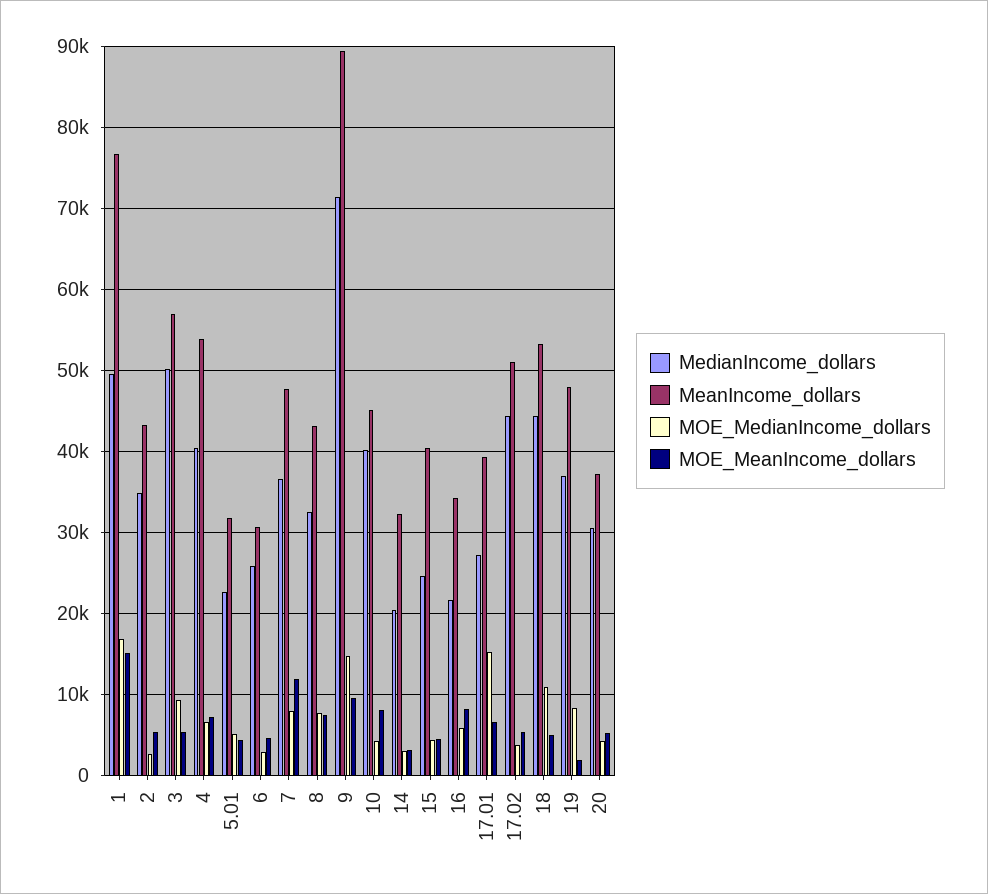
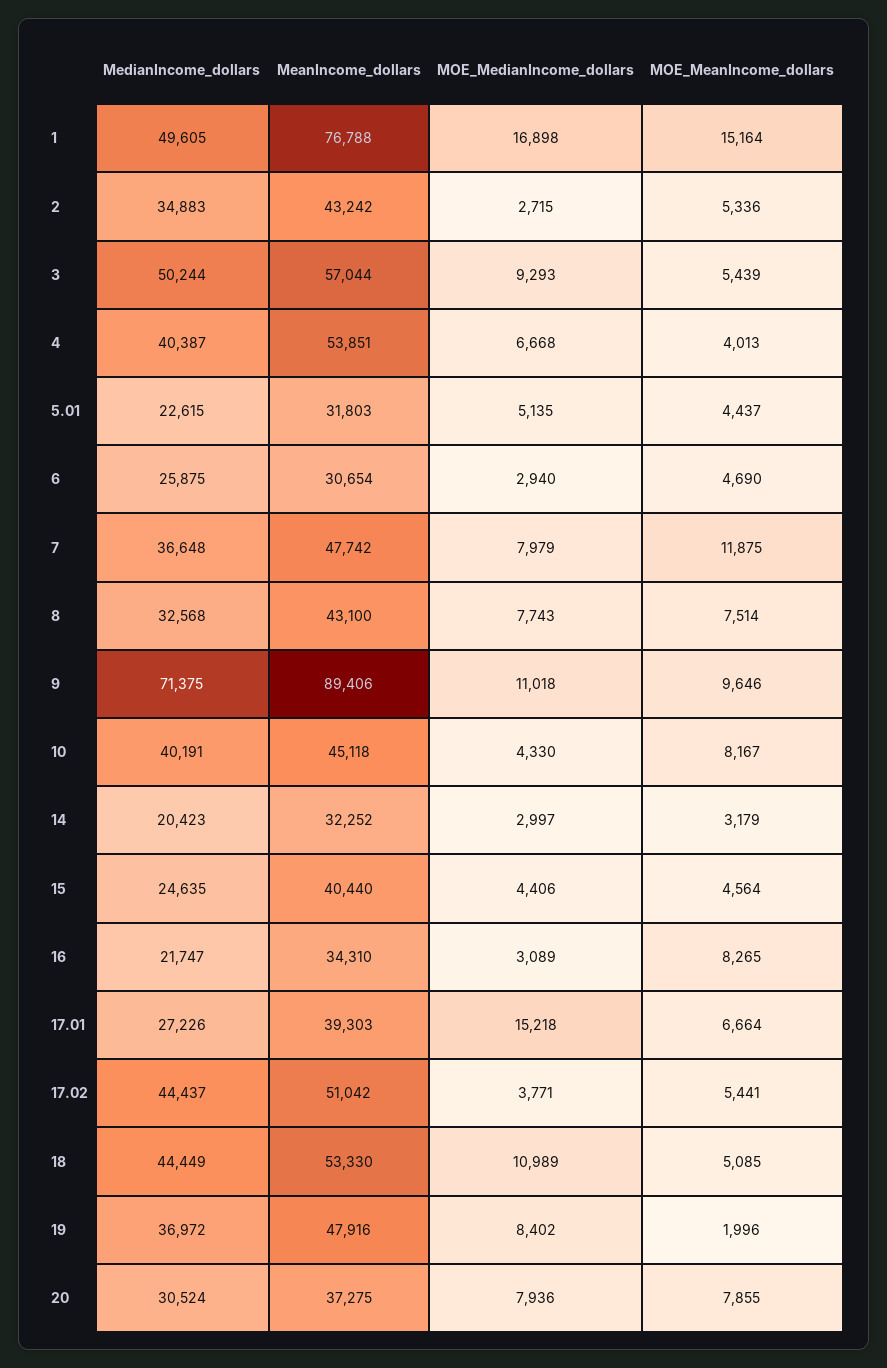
  {
    "MedianIncome_dollars": {
      "1": 49605,
      "2": 34883,
      "3": 50244,
      "4": 40387,
      "5.01": 22615,
      "6": 25875,
      "7": 36648,
      "8": 32568,
      "9": 71375,
      "10": 40191,
      "14": 20423,
      "15": 24635,
      "16": 21747,
      "17.01": 27226,
      "17.02": 44437,
      "18": 44449,
      "19": 36972,
      "20": 30524
    },
    "MeanIncome_dollars": {
      "1": 76788,
      "2": 43242,
      "3": 57044,
      "4": 53851,
      "5.01": 31803,
      "6": 30654,
      "7": 47742,
      "8": 43100,
      "9": 89406,
      "10": 45118,
      "14": 32252,
      "15": 40440,
      "16": 34310,
      "17.01": 39303,
      "17.02": 51042,
      "18": 53330,
      "19": 47916,
      "20": 37275
    },
    "MOE_MedianIncome_dollars": {
      "1": 16898,
      "2": 2715,
      "3": 9293,
      "4": 6668,
      "5.01": 5135,
      "6": 2940,
      "7": 7979,
      "8": 7743,
-     "9": 15000,
+     "9": 11018,
      "10": 4330,
      "14": 2997,
      "15": 4406,
-     "16": 6000,
+     "16": 3089,
      "17.01": 15218,
      "17.02": 3771,
      "18": 10989,
      "19": 8402,
-     "20": 4000
+     "20": 7936
    },
    "MOE_MeanIncome_dollars": {
      "1": 15164,
      "2": 5336,
      "3": 5439,
-     "4": 7000,
+     "4": 4013,
      "5.01": 4437,
      "6": 4690,
      "7": 11875,
      "8": 7514,
      "9": 9646,
      "10": 8167,
      "14": 3179,
      "15": 4564,
      "16": 8265,
      "17.01": 6664,
      "17.02": 5441,
      "18": 5085,
      "19": 1996,
-     "20": 5000
+     "20": 7855
    }
  }

